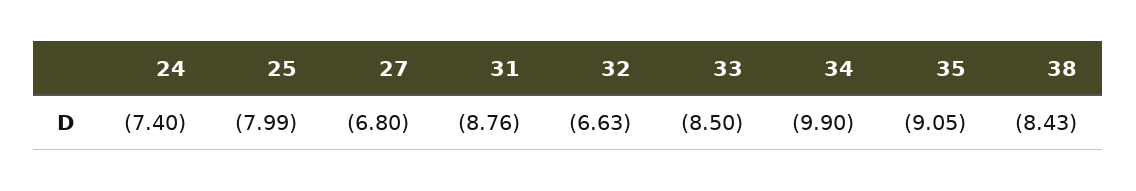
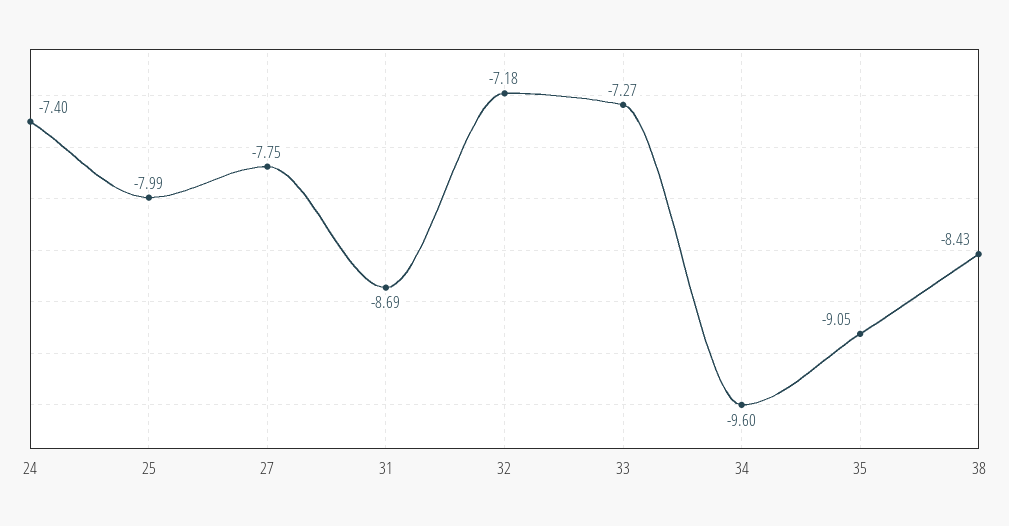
  {
    "24": -7.4,
    "25": -7.99,
-   "27": -6.8,
+   "27": -7.75,
-   "31": -8.76,
+   "31": -8.69,
-   "32": -6.63,
+   "32": -7.18,
-   "33": -8.5,
+   "33": -7.27,
-   "34": -9.9,
+   "34": -9.6,
    "35": -9.05,
    "38": -8.43
  }

